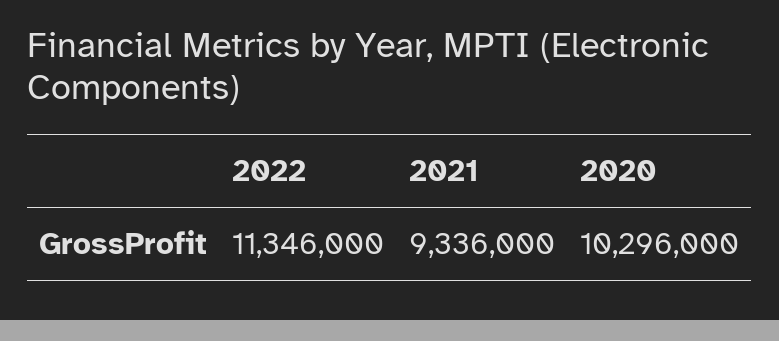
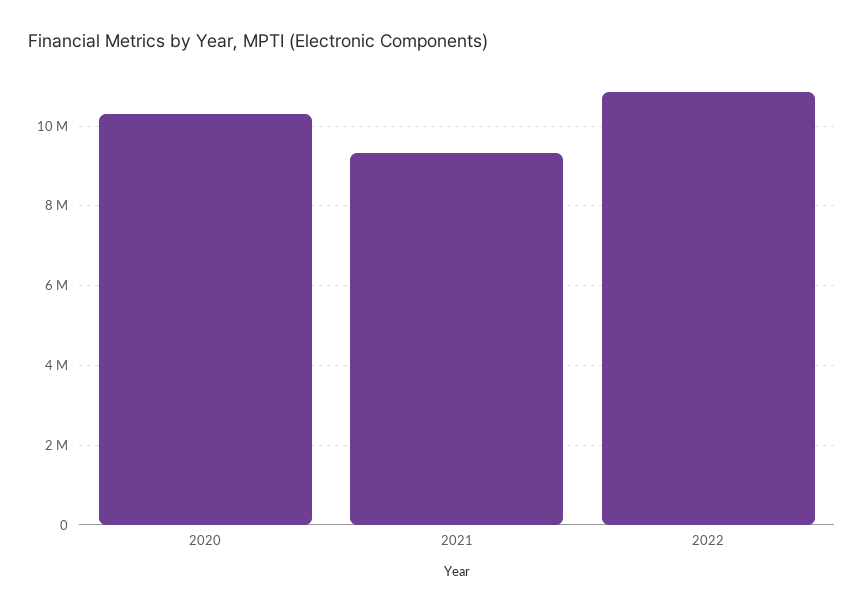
  {
-   "2022": 11346000,
+   "2022": 10800000,
    "2021": 9336000,
    "2020": 10296000
  }

